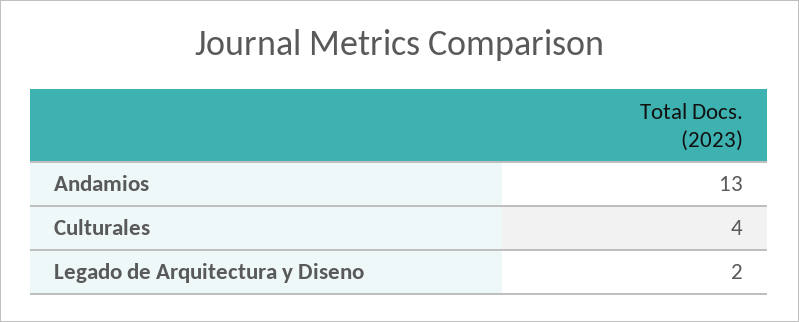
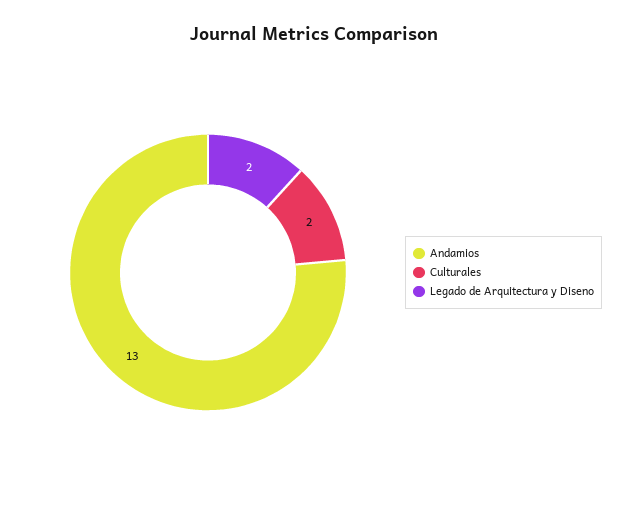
  {
    "Andamios": 13,
-   "Culturales": 4,
+   "Culturales": 2,
    "Legado de Arquitectura y Diseno": 2
  }

